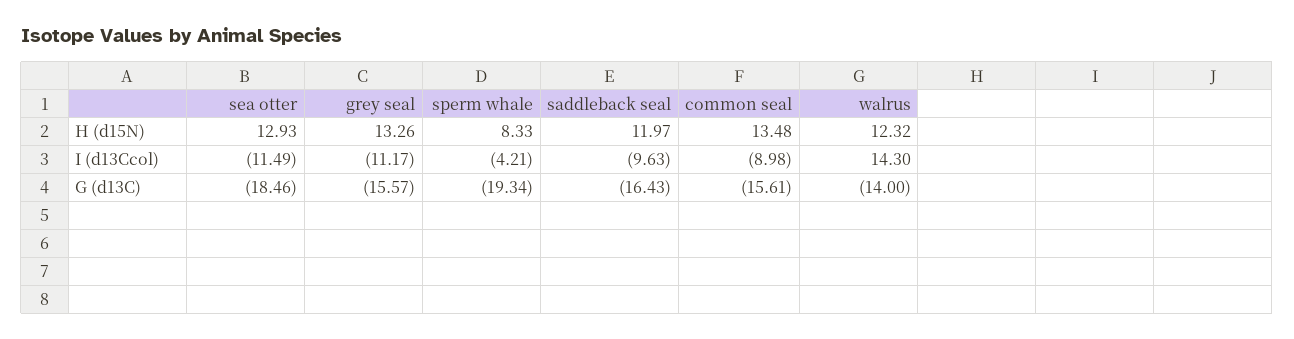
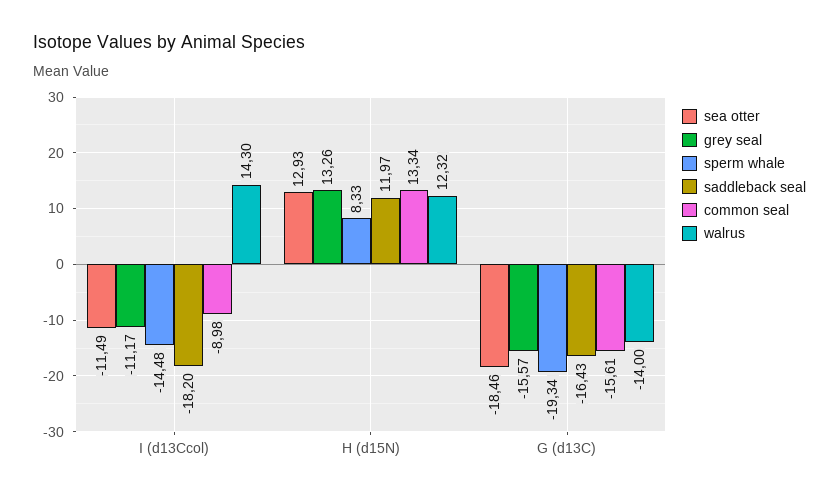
  {
    "sea otter": {
      "H (d15N)": 12.93,
      "I (d13Ccol)": -11.49,
      "G (d13C)": -18.46
    },
    "grey seal": {
      "H (d15N)": 13.26,
      "I (d13Ccol)": -11.17,
      "G (d13C)": -15.57
    },
    "sperm whale": {
      "H (d15N)": 8.33,
-     "I (d13Ccol)": -4.21,
+     "I (d13Ccol)": -14.48,
      "G (d13C)": -19.34
    },
    "saddleback seal": {
      "H (d15N)": 11.97,
-     "I (d13Ccol)": -9.63,
+     "I (d13Ccol)": -18.2,
      "G (d13C)": -16.43
    },
    "common seal": {
-     "H (d15N)": 13.48,
+     "H (d15N)": 13.34,
      "I (d13Ccol)": -8.98,
      "G (d13C)": -15.61
    },
    "walrus": {
      "H (d15N)": 12.32,
      "I (d13Ccol)": 14.3,
      "G (d13C)": -14
    }
  }

